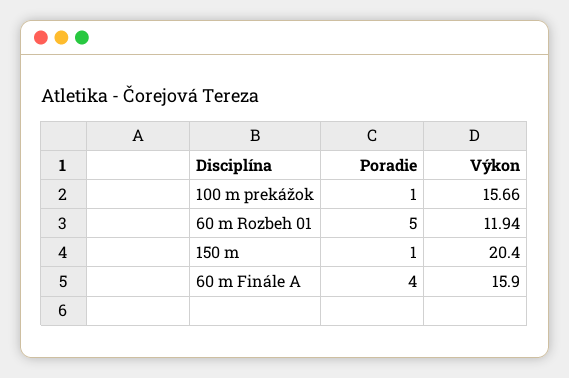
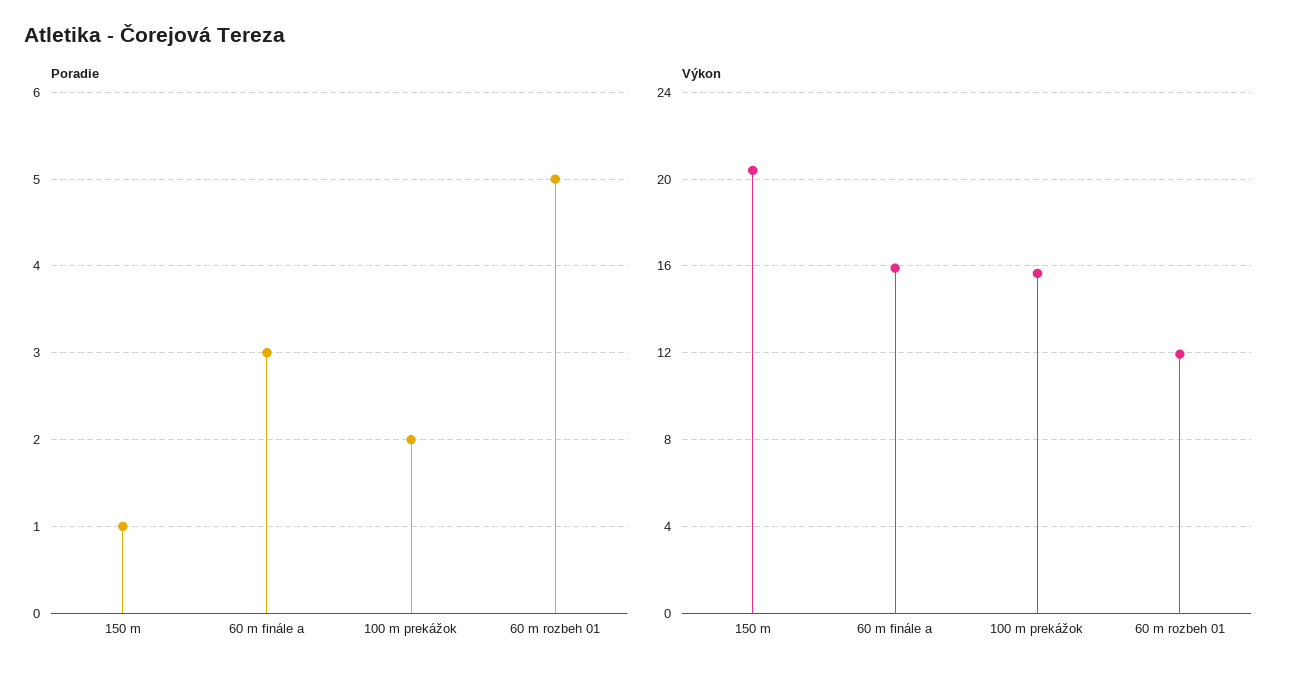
  {
    "Poradie": {
-     "100 m prekážok": 1,
+     "100 m prekážok": 2,
      "60 m Rozbeh 01": 5,
      "150 m": 1,
-     "60 m Finále A": 4
+     "60 m Finále A": 3
    },
    "Výkon": {
      "100 m prekážok": 15.66,
      "60 m Rozbeh 01": 11.94,
      "150 m": 20.4,
      "60 m Finále A": 15.9
    }
  }

